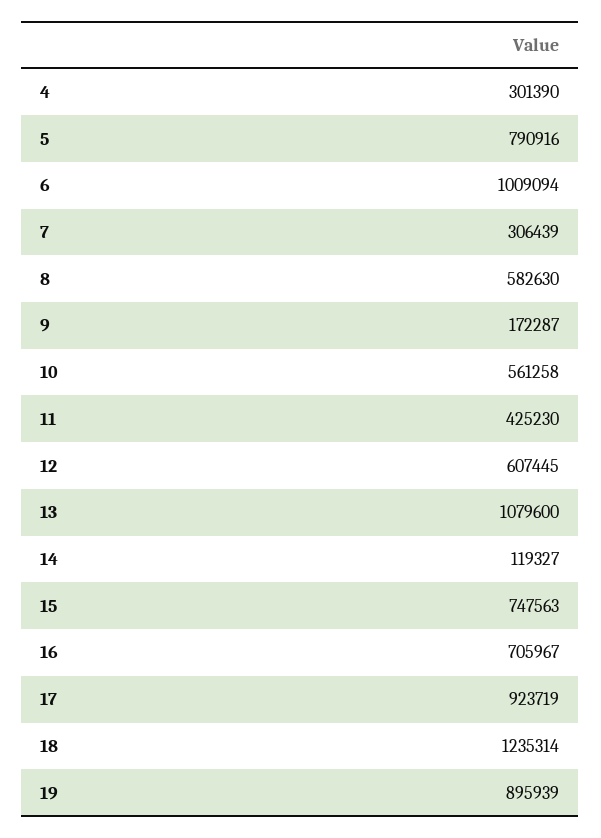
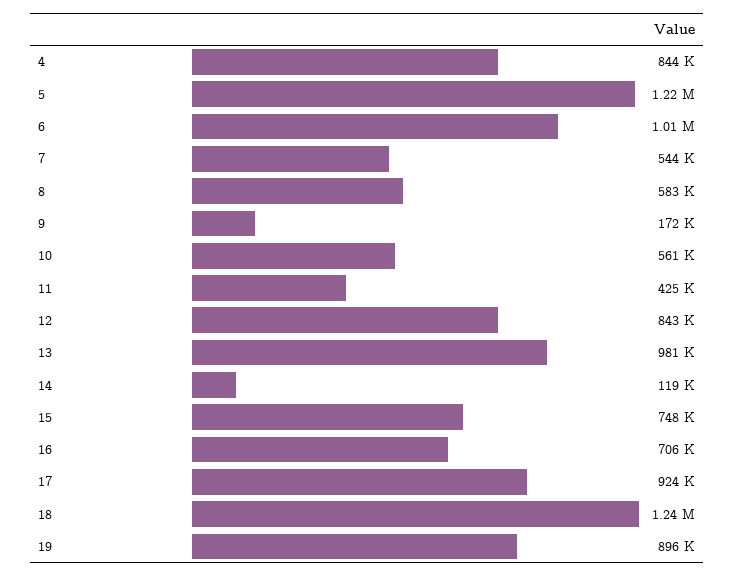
  {
-   "4": 301390,
+   "4": 844000,
-   "5": 790916,
+   "5": 1220000,
    "6": 1009094,
-   "7": 306439,
+   "7": 544000,
    "8": 582630,
    "9": 172287,
    "10": 561258,
    "11": 425230,
-   "12": 607445,
+   "12": 843000,
-   "13": 1079600,
+   "13": 981000,
    "14": 119327,
    "15": 747563,
    "16": 705967,
    "17": 923719,
    "18": 1235314,
    "19": 895939
  }

